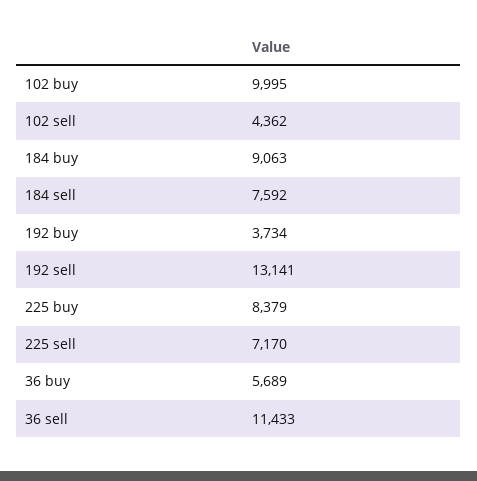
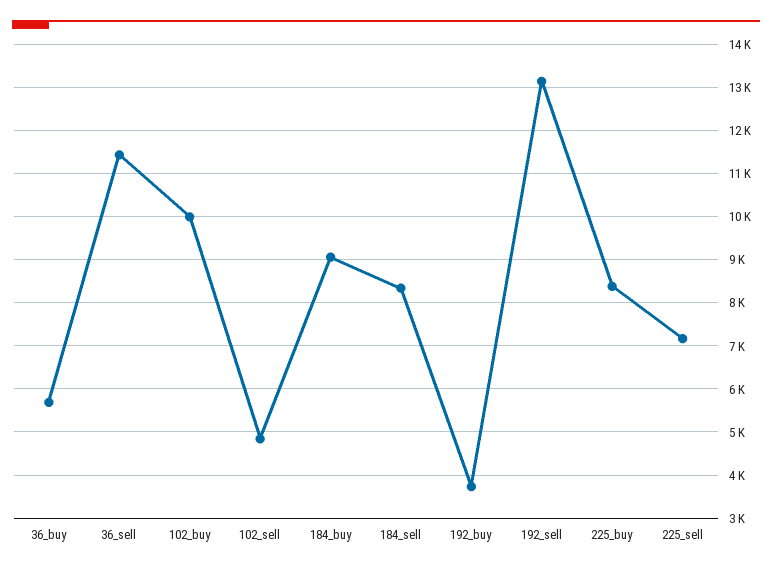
  {
    "102 buy": 9995,
-   "102 sell": 4362,
+   "102 sell": 4800,
    "184 buy": 9063,
-   "184 sell": 7592,
+   "184 sell": 8400,
    "192 buy": 3734,
    "192 sell": 13141,
    "225 buy": 8379,
    "225 sell": 7170,
    "36 buy": 5689,
    "36 sell": 11433
  }

